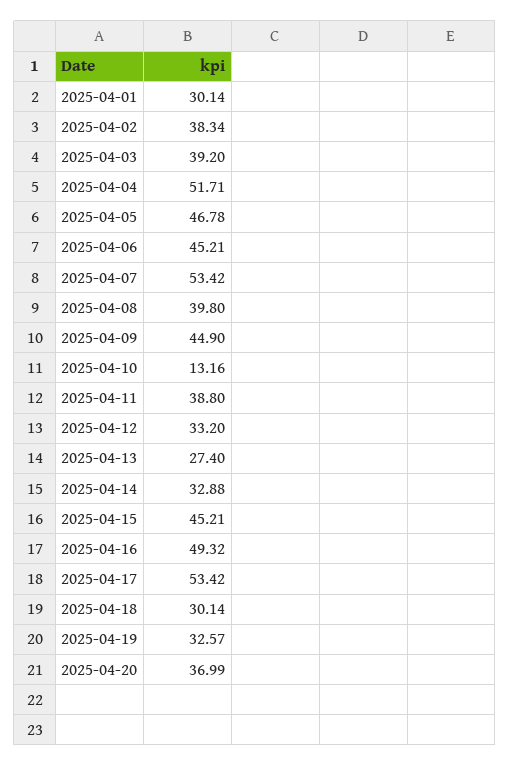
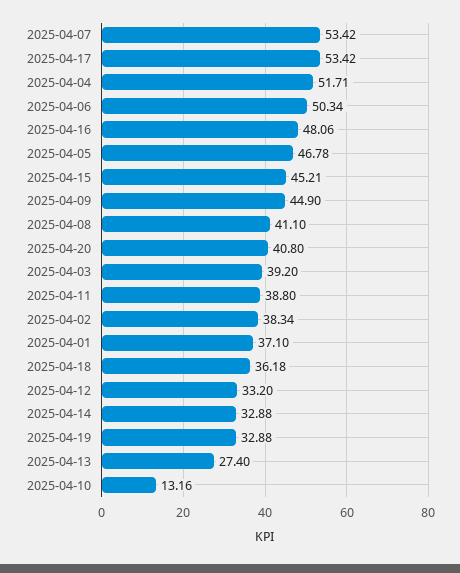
  {
-   "2025-04-01": 30.14,
+   "2025-04-01": 37.1,
    "2025-04-02": 38.34,
    "2025-04-03": 39.2,
    "2025-04-04": 51.71,
    "2025-04-05": 46.78,
-   "2025-04-06": 45.21,
+   "2025-04-06": 50.34,
    "2025-04-07": 53.42,
-   "2025-04-08": 39.8,
+   "2025-04-08": 41.1,
    "2025-04-09": 44.9,
    "2025-04-10": 13.16,
    "2025-04-11": 38.8,
    "2025-04-12": 33.2,
    "2025-04-13": 27.4,
    "2025-04-14": 32.88,
    "2025-04-15": 45.21,
-   "2025-04-16": 49.32,
+   "2025-04-16": 48.06,
    "2025-04-17": 53.42,
-   "2025-04-18": 30.14,
+   "2025-04-18": 36.18,
-   "2025-04-19": 32.57,
+   "2025-04-19": 32.88,
-   "2025-04-20": 36.99
+   "2025-04-20": 40.8
  }

